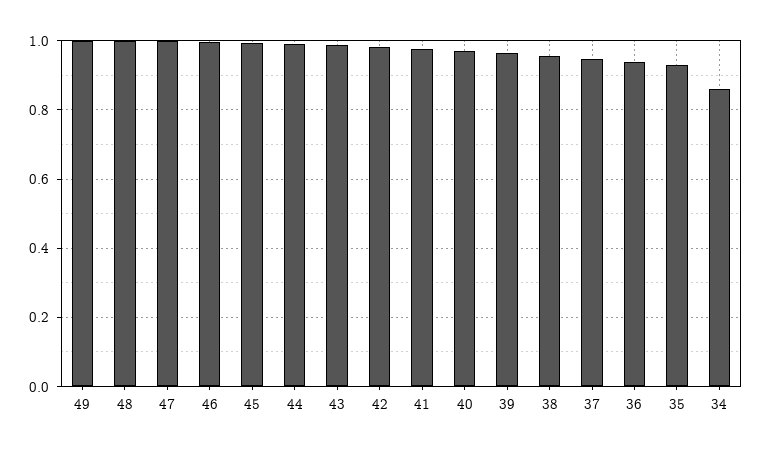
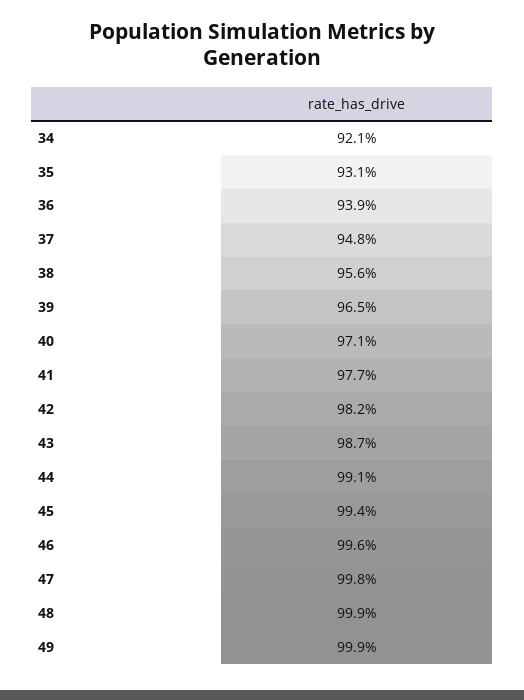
  {
    "49": 0.999,
    "48": 0.999,
    "47": 0.998,
    "46": 0.996,
    "45": 0.994,
    "44": 0.991,
    "43": 0.987,
    "42": 0.982,
    "41": 0.977,
    "40": 0.971,
    "39": 0.965,
    "38": 0.956,
    "37": 0.948,
    "36": 0.939,
    "35": 0.931,
-   "34": 0.86
+   "34": 0.921
  }

